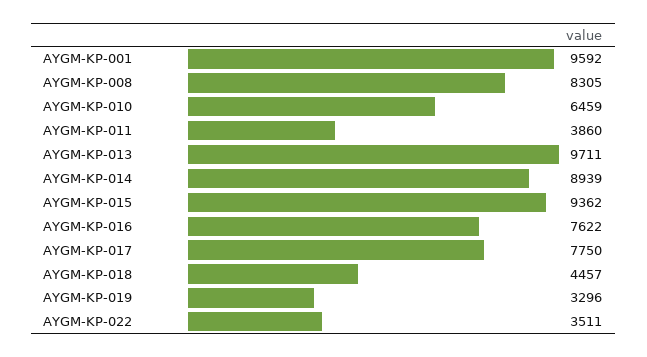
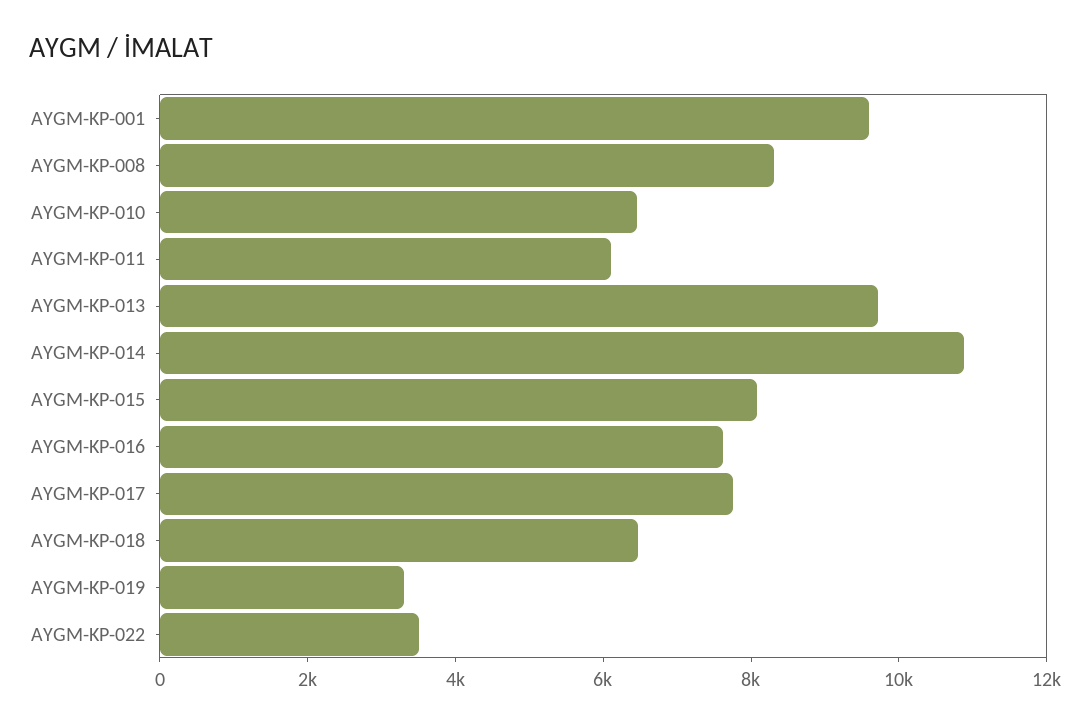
  {
    "AYGM-KP-001": 9592,
    "AYGM-KP-008": 8305,
    "AYGM-KP-010": 6459,
-   "AYGM-KP-011": 3860,
+   "AYGM-KP-011": 6000,
    "AYGM-KP-013": 9711,
-   "AYGM-KP-014": 8939,
+   "AYGM-KP-014": 11000,
-   "AYGM-KP-015": 9362,
+   "AYGM-KP-015": 8000,
    "AYGM-KP-016": 7622,
    "AYGM-KP-017": 7750,
-   "AYGM-KP-018": 4457,
+   "AYGM-KP-018": 6500,
    "AYGM-KP-019": 3296,
    "AYGM-KP-022": 3511
  }

